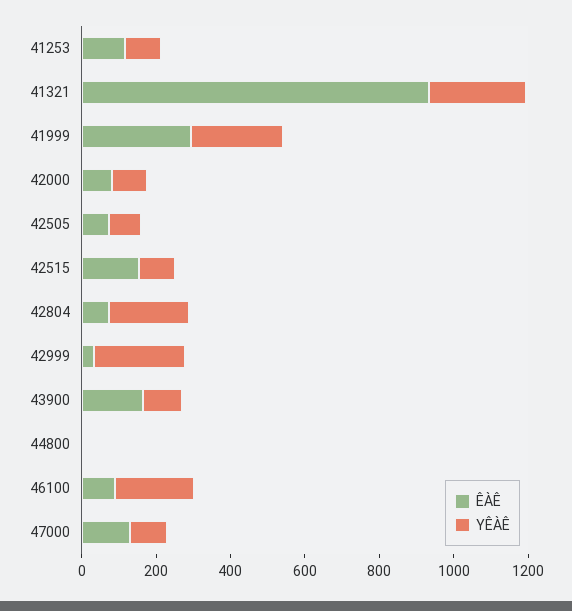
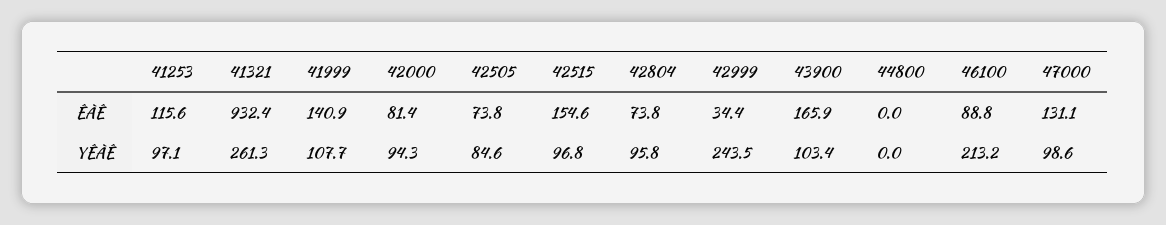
  {
    "ÊÀÊ": {
      "41253": 115.6,
      "41321": 932.4,
-     "41999": 300,
+     "41999": 140.9,
      "42000": 81.4,
      "42505": 73.8,
      "42515": 154.6,
      "42804": 73.8,
      "42999": 34.4,
      "43900": 165.9,
      "44800": 0,
      "46100": 88.8,
      "47000": 131.1
    },
    "YÊÀÊ": {
      "41253": 97.1,
      "41321": 261.3,
-     "41999": 250,
+     "41999": 107.7,
      "42000": 94.3,
      "42505": 84.6,
      "42515": 96.8,
-     "42804": 200,
+     "42804": 95.8,
      "42999": 243.5,
      "43900": 103.4,
      "44800": 0,
      "46100": 213.2,
      "47000": 98.6
    }
  }

